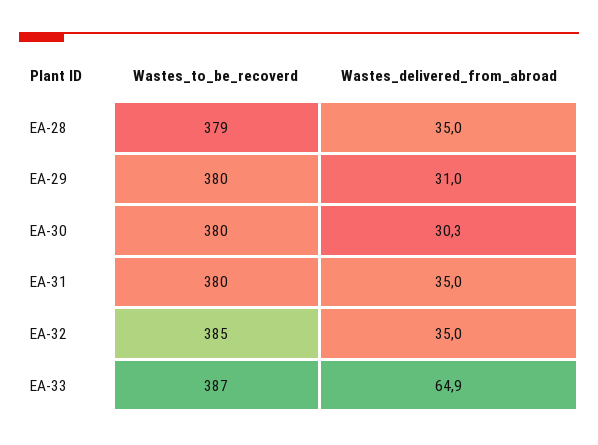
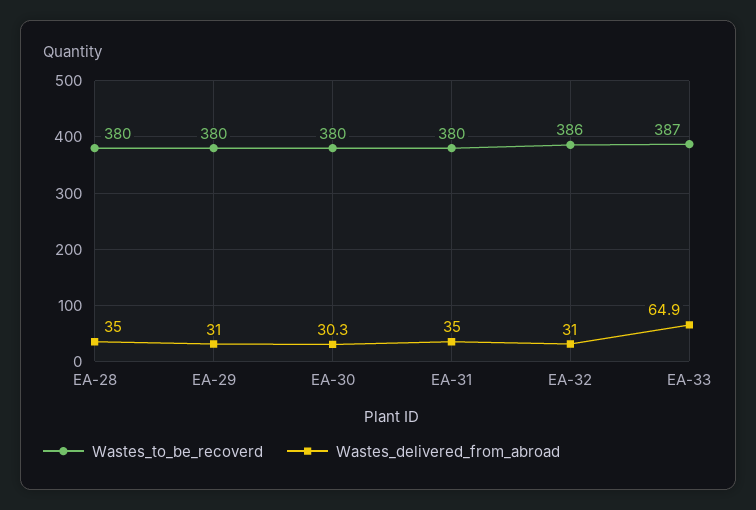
  {
    "Wastes_to_be_recoverd": {
-     "EA-28": 379,
+     "EA-28": 380,
      "EA-29": 380,
      "EA-30": 380,
      "EA-31": 380,
-     "EA-32": 385,
+     "EA-32": 386,
      "EA-33": 387
    },
    "Wastes_delivered_from_abroad": {
      "EA-28": 35,
      "EA-29": 31,
      "EA-30": 30.3,
      "EA-31": 35,
-     "EA-32": 35,
+     "EA-32": 31,
      "EA-33": 64.9
    }
  }

